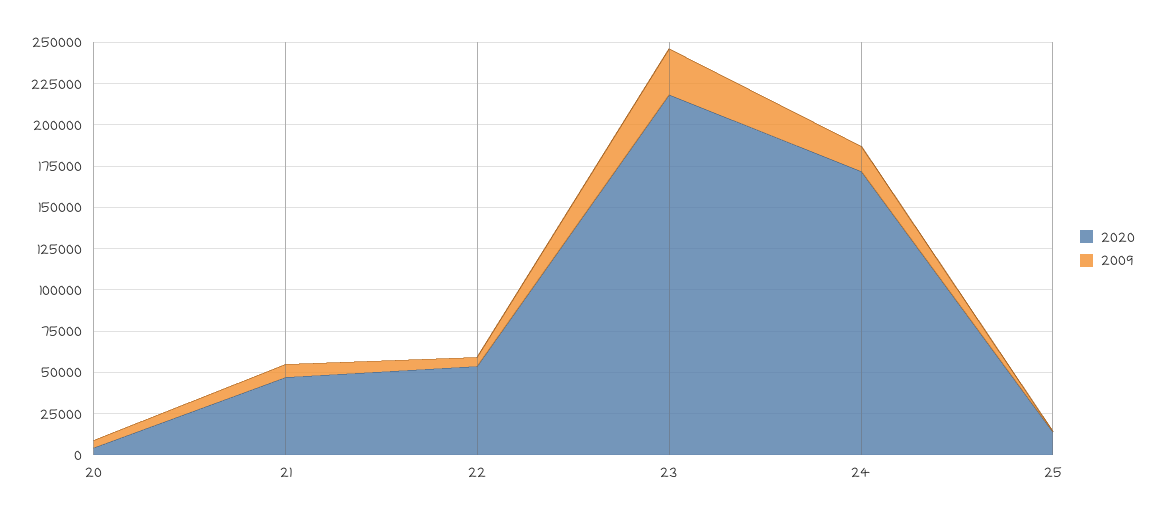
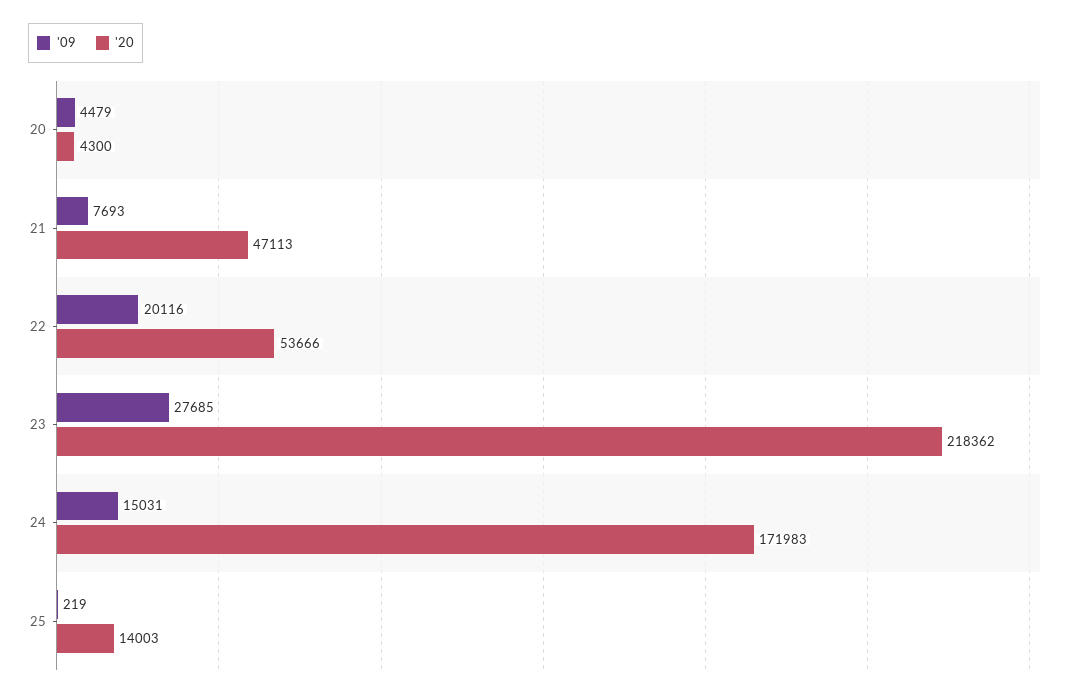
  {
    "2020": {
      "20": 4300,
      "21": 47113,
      "22": 53666,
      "23": 218362,
      "24": 171983,
      "25": 14003
    },
    "2009": {
      "20": 4479,
      "21": 7693,
-     "22": 5000,
+     "22": 20116,
      "23": 27685,
      "24": 15031,
      "25": 219
    }
  }

